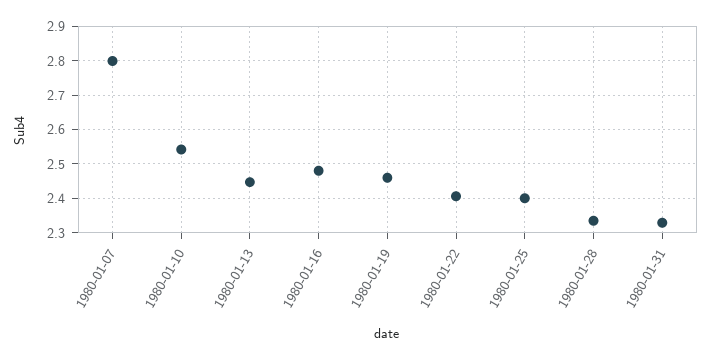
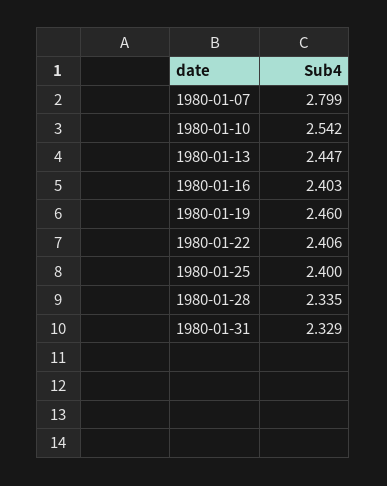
  {
    "1980-01-07": 2.799,
    "1980-01-10": 2.542,
    "1980-01-13": 2.447,
-   "1980-01-16": 2.48,
+   "1980-01-16": 2.403,
    "1980-01-19": 2.46,
    "1980-01-22": 2.406,
    "1980-01-25": 2.4,
    "1980-01-28": 2.335,
    "1980-01-31": 2.329
  }

